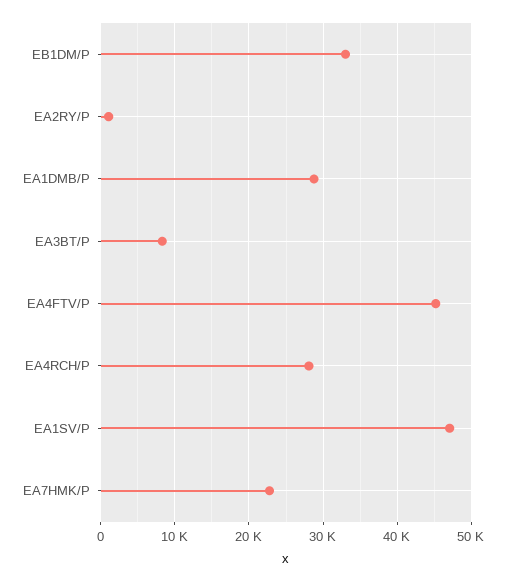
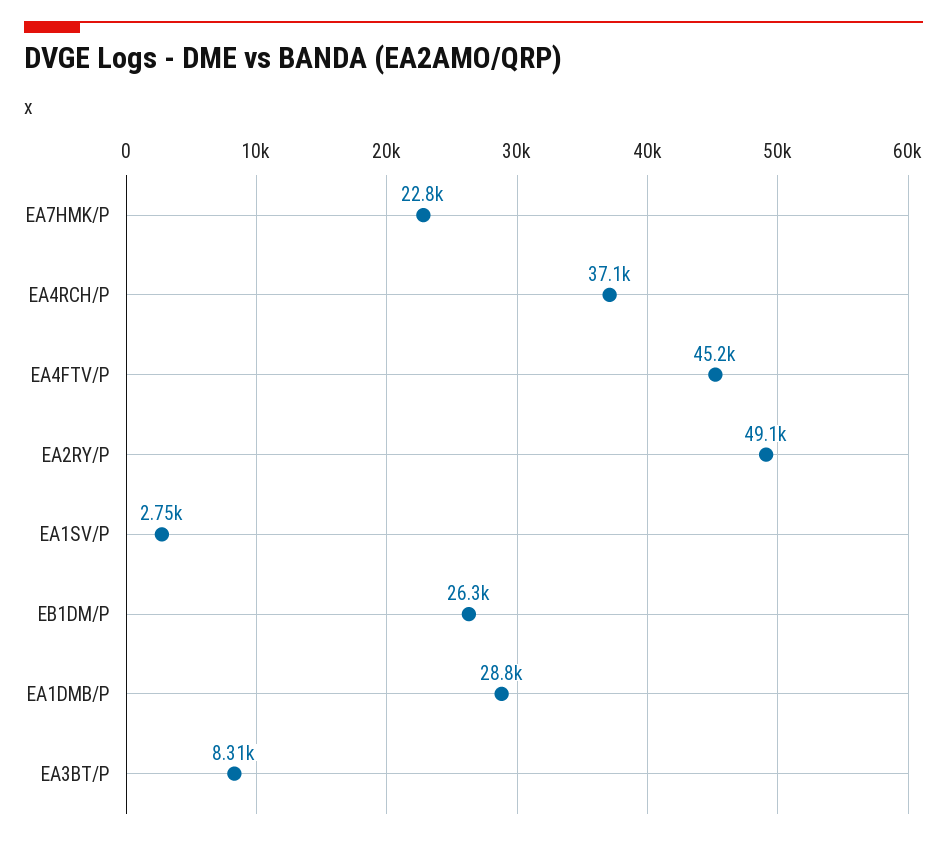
  {
-   "EB1DM/P": 33000,
+   "EB1DM/P": 26300,
-   "EA2RY/P": 1000,
+   "EA2RY/P": 49100,
    "EA1DMB/P": 28800,
    "EA3BT/P": 8310,
    "EA4FTV/P": 45200,
-   "EA4RCH/P": 28000,
+   "EA4RCH/P": 37100,
-   "EA1SV/P": 47000,
+   "EA1SV/P": 2750,
    "EA7HMK/P": 22800
  }

